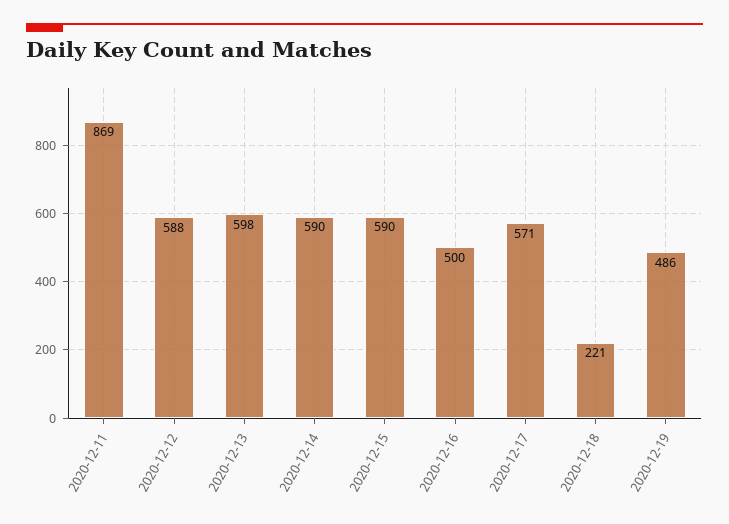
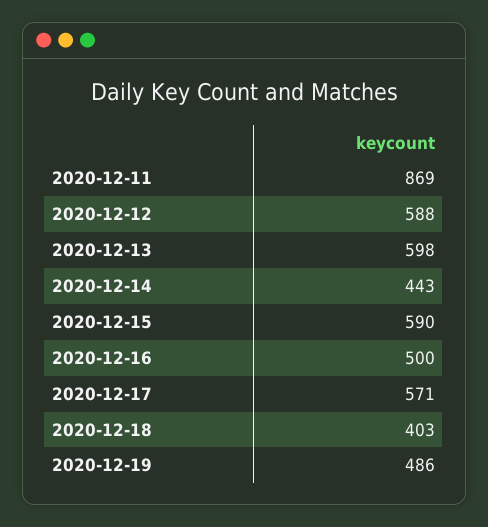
  {
    "2020-12-11": 869,
    "2020-12-12": 588,
    "2020-12-13": 598,
-   "2020-12-14": 590,
+   "2020-12-14": 443,
    "2020-12-15": 590,
    "2020-12-16": 500,
    "2020-12-17": 571,
-   "2020-12-18": 221,
+   "2020-12-18": 403,
    "2020-12-19": 486
  }

